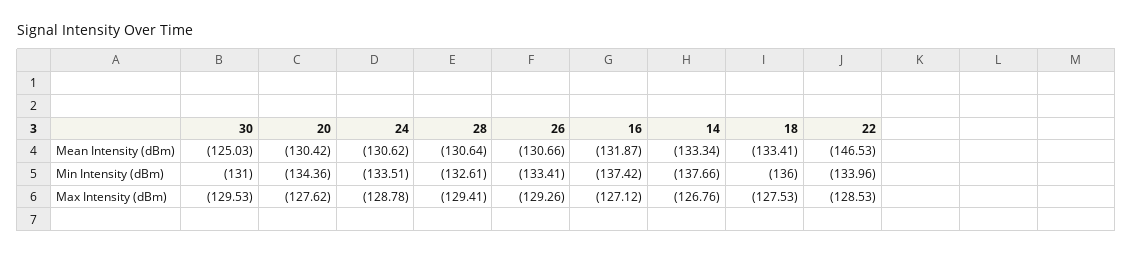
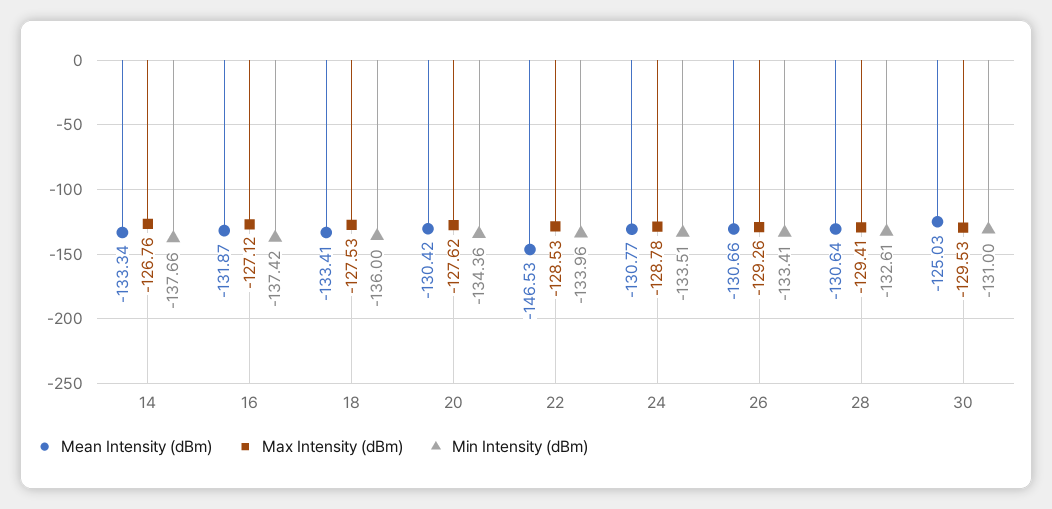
  {
    "Mean Intensity (dBm)": {
      "30": -125.03,
      "20": -130.42,
-     "24": -130.62,
+     "24": -130.77,
      "28": -130.64,
      "26": -130.66,
      "16": -131.87,
      "14": -133.34,
      "18": -133.41,
      "22": -146.53
    },
    "Min Intensity (dBm)": {
      "30": -131,
      "20": -134.36,
      "24": -133.51,
      "28": -132.61,
      "26": -133.41,
      "16": -137.42,
      "14": -137.66,
      "18": -136,
      "22": -133.96
    },
    "Max Intensity (dBm)": {
      "30": -129.53,
      "20": -127.62,
      "24": -128.78,
      "28": -129.41,
      "26": -129.26,
      "16": -127.12,
      "14": -126.76,
      "18": -127.53,
      "22": -128.53
    }
  }

